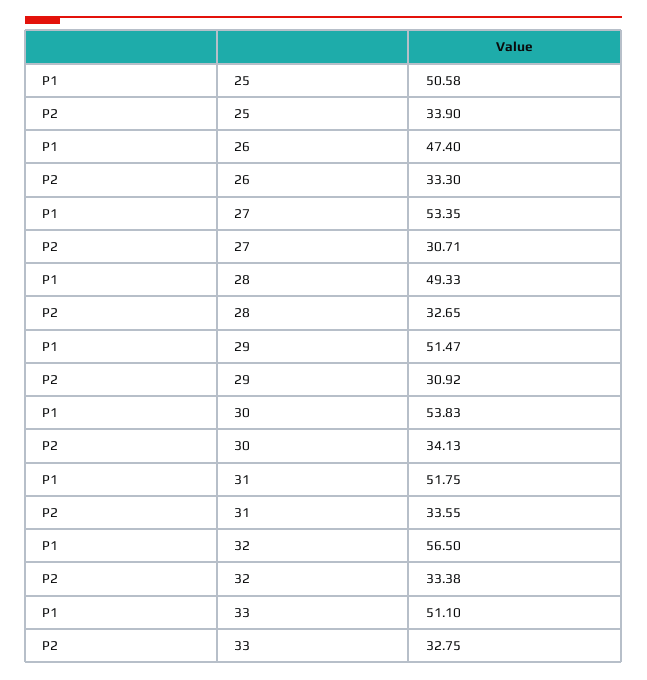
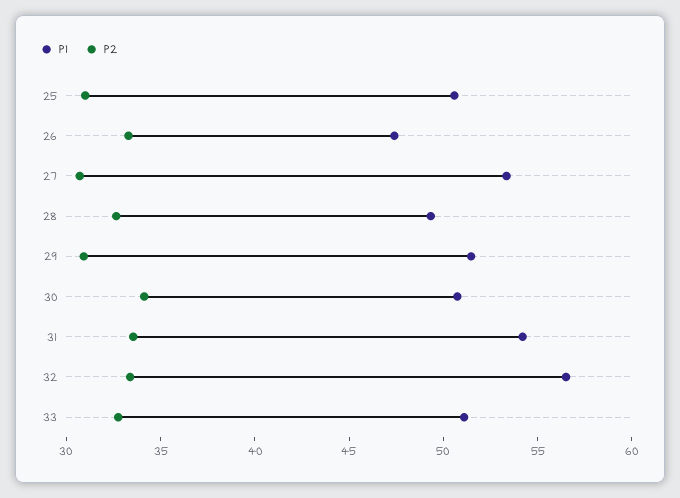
  {
    "P1": {
      "25": 50.58,
      "26": 47.4,
      "27": 53.35,
      "28": 49.33,
      "29": 51.47,
-     "30": 53.83,
+     "30": 51,
-     "31": 51.75,
+     "31": 54,
      "32": 56.5,
      "33": 51.1
    },
    "P2": {
-     "25": 33.9,
+     "25": 31,
      "26": 33.3,
      "27": 30.71,
      "28": 32.65,
      "29": 30.92,
      "30": 34.13,
      "31": 33.55,
      "32": 33.38,
      "33": 32.75
    }
  }

